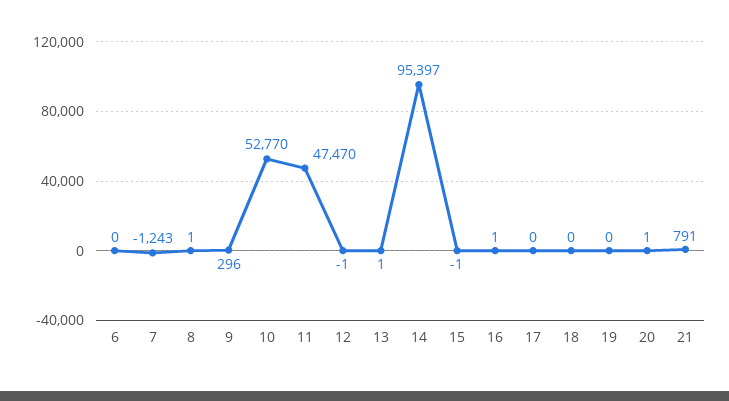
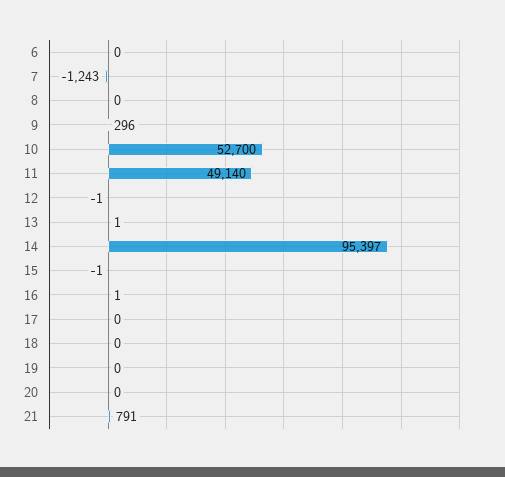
  {
    "6": 0,
    "7": -1243,
-   "8": 1,
+   "8": 0,
    "9": 296,
-   "10": 52770,
+   "10": 52700,
-   "11": 47470,
+   "11": 49140,
    "12": -1,
    "13": 1,
    "14": 95397,
    "15": -1,
    "16": 1,
    "17": 0,
    "18": 0,
    "19": 0,
-   "20": 1,
+   "20": 0,
    "21": 791
  }

